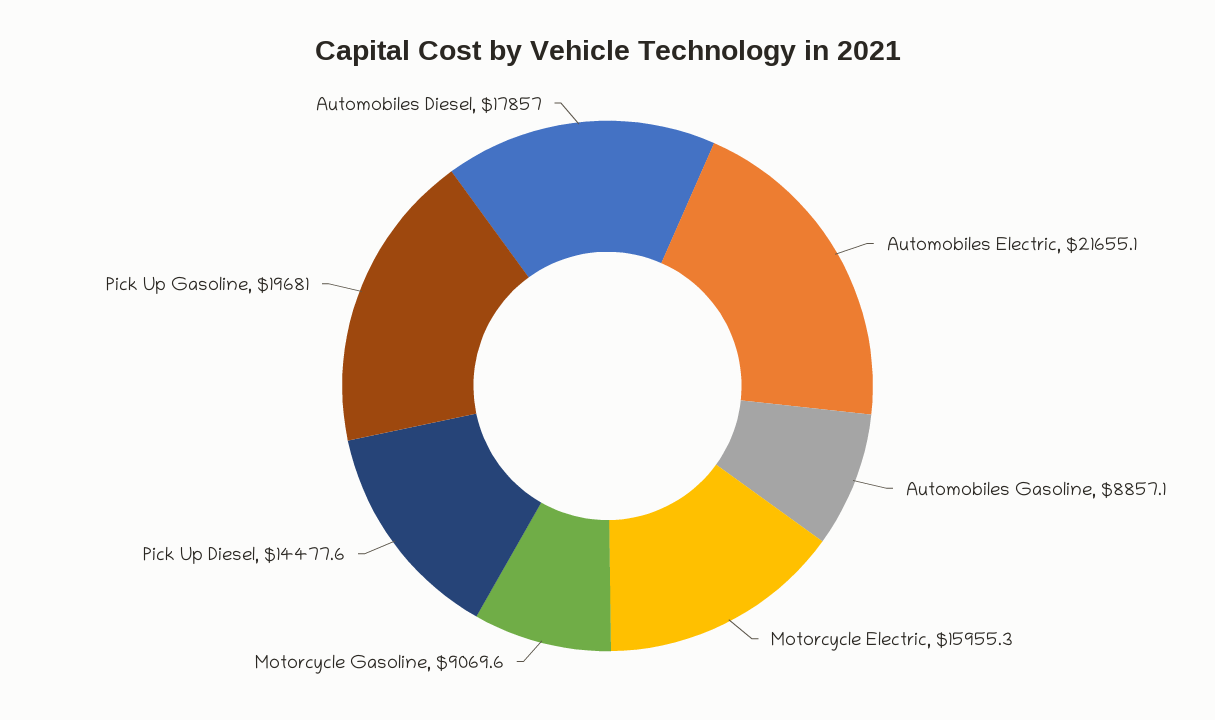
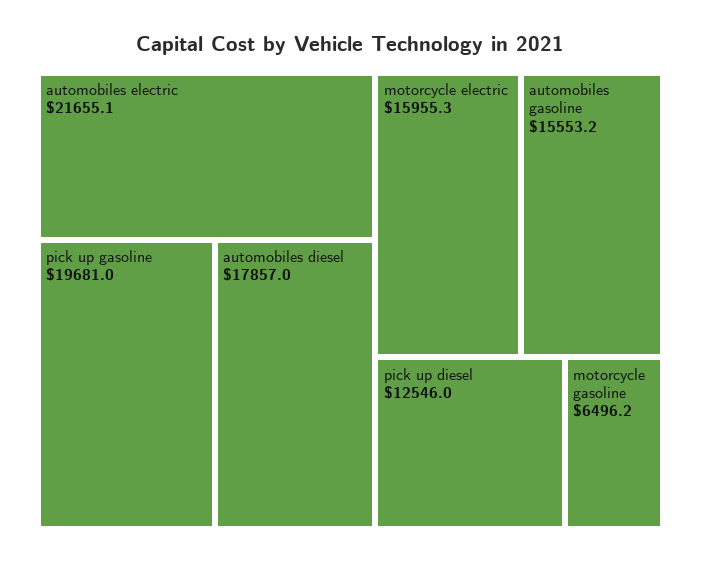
  {
    "Automobiles Electric": 21655.1,
-   "Automobiles Gasoline": 8857.1,
+   "Automobiles Gasoline": 15553.2,
    "Motorcycle Electric": 15955.3,
-   "Motorcycle Gasoline": 9069.6,
+   "Motorcycle Gasoline": 6496.2,
-   "Pick Up Diesel": 14477.6,
+   "Pick Up Diesel": 12546,
    "Pick Up Gasoline": 19681,
    "Automobiles Diesel": 17857
  }

